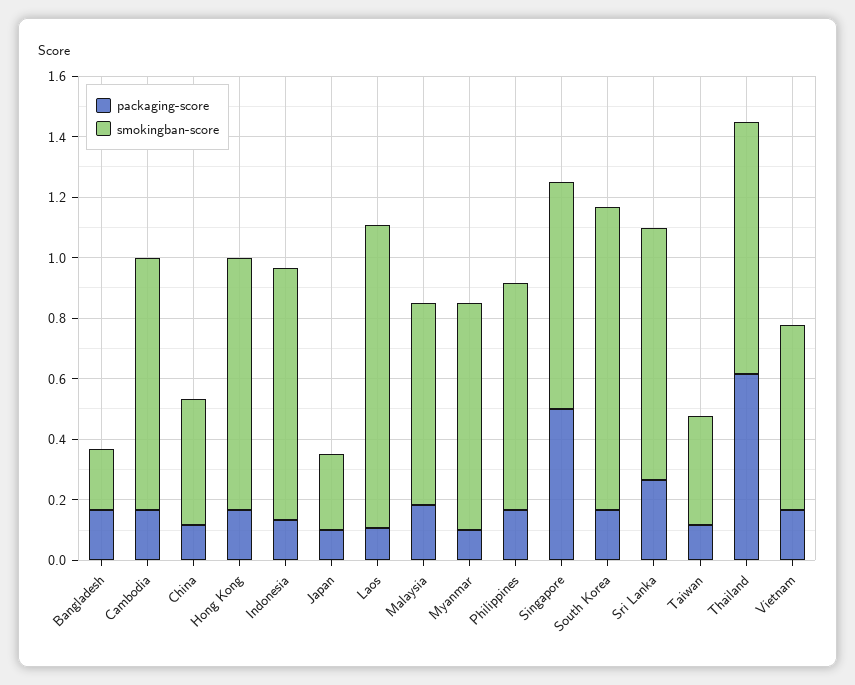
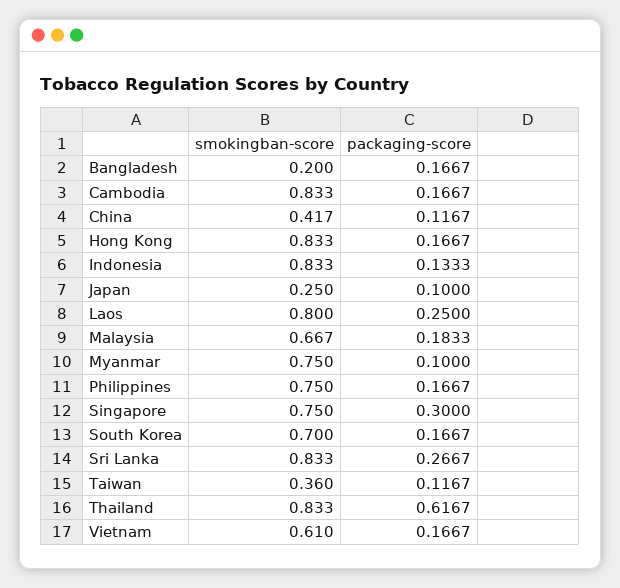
  {
    "packaging-score": {
      "Bangladesh": 0.1667,
      "Cambodia": 0.1667,
      "China": 0.1167,
      "Hong Kong": 0.1667,
      "Indonesia": 0.1333,
      "Japan": 0.1,
-     "Laos": 0.1,
+     "Laos": 0.25,
      "Malaysia": 0.1833,
      "Myanmar": 0.1,
      "Philippines": 0.1667,
-     "Singapore": 0.5,
+     "Singapore": 0.3,
      "South Korea": 0.1667,
      "Sri Lanka": 0.2667,
      "Taiwan": 0.1167,
      "Thailand": 0.6167,
      "Vietnam": 0.1667
    },
    "smokingban-score": {
      "Bangladesh": 0.2,
      "Cambodia": 0.833,
      "China": 0.417,
      "Hong Kong": 0.833,
      "Indonesia": 0.833,
      "Japan": 0.25,
-     "Laos": 1,
+     "Laos": 0.8,
      "Malaysia": 0.667,
      "Myanmar": 0.75,
      "Philippines": 0.75,
      "Singapore": 0.75,
-     "South Korea": 1,
+     "South Korea": 0.7,
      "Sri Lanka": 0.833,
      "Taiwan": 0.36,
      "Thailand": 0.833,
      "Vietnam": 0.61
    }
  }

